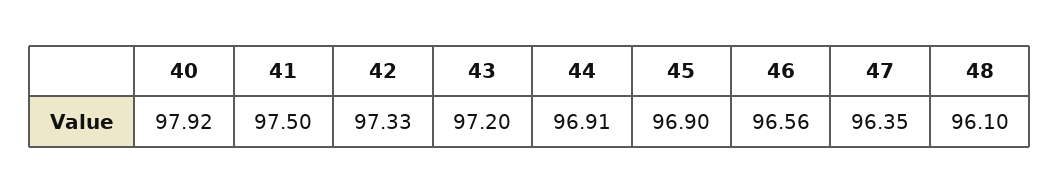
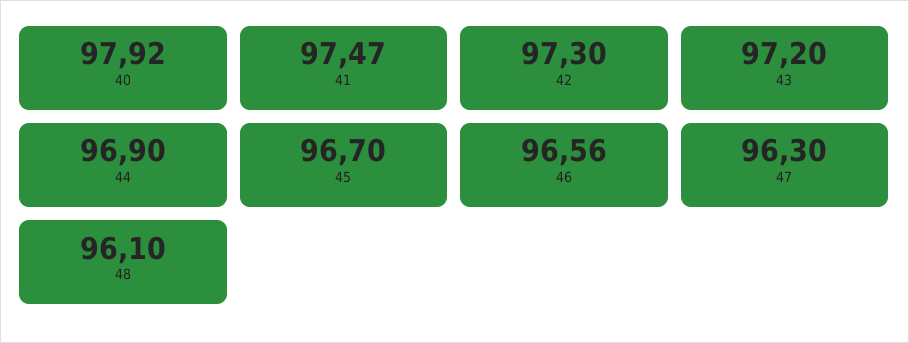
  {
    "40": 97.92,
-   "41": 97.5,
+   "41": 97.47,
-   "42": 97.33,
+   "42": 97.3,
    "43": 97.2,
-   "44": 96.91,
+   "44": 96.9,
-   "45": 96.9,
+   "45": 96.7,
    "46": 96.56,
-   "47": 96.35,
+   "47": 96.3,
    "48": 96.1
  }

